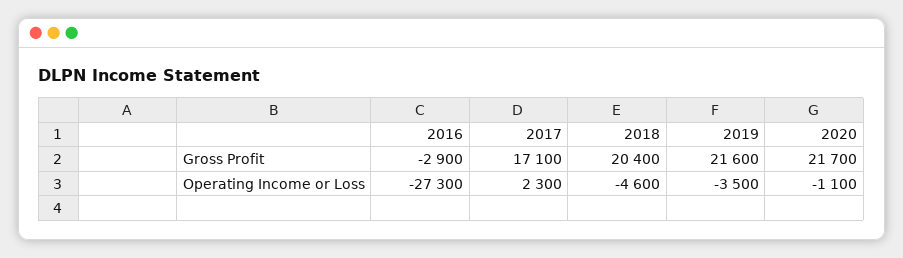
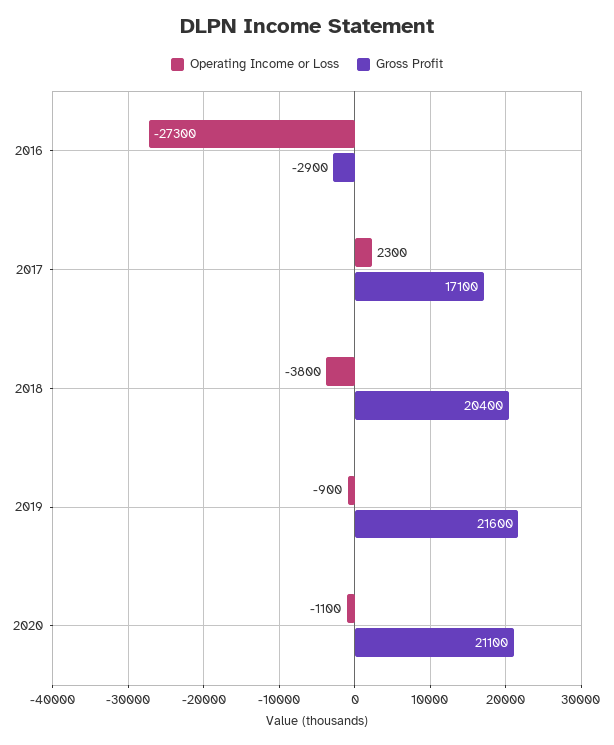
  {
    "Gross Profit": {
      "2016": -2900,
      "2017": 17100,
      "2018": 20400,
      "2019": 21600,
-     "2020": 21700
+     "2020": 21100
    },
    "Operating Income or Loss": {
      "2016": -27300,
      "2017": 2300,
-     "2018": -4600,
+     "2018": -3800,
-     "2019": -3500,
+     "2019": -900,
      "2020": -1100
    }
  }

